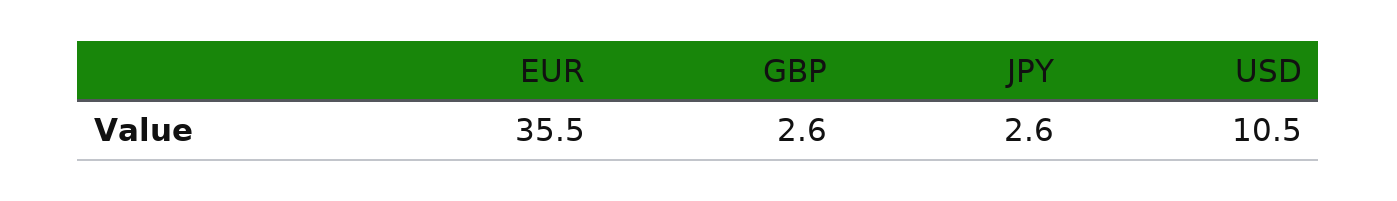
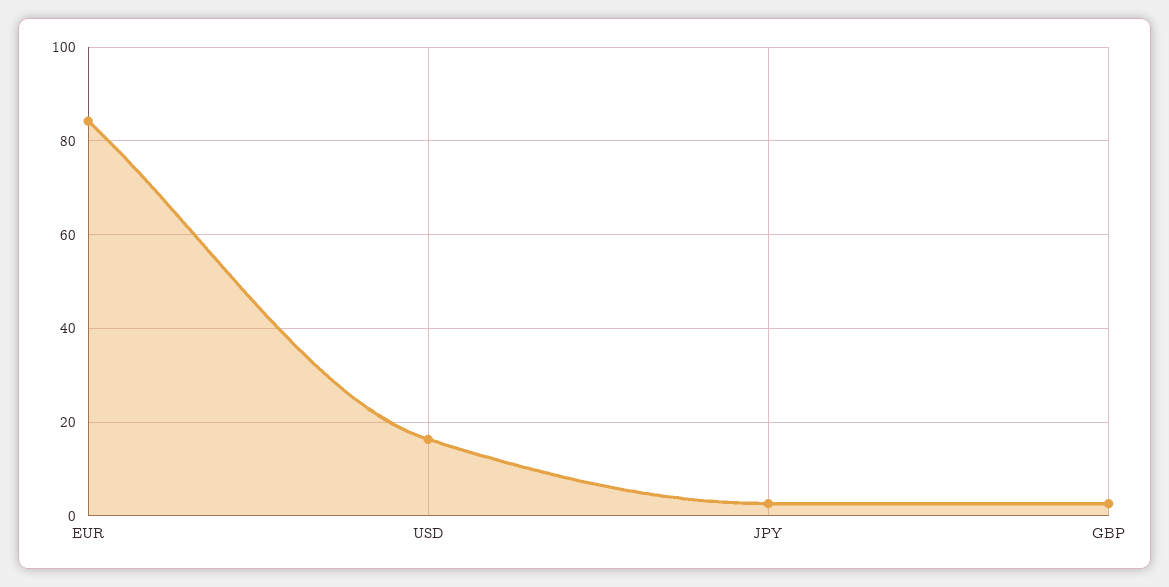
  {
-   "EUR": 35.5,
+   "EUR": 84,
    "GBP": 2.6,
    "JPY": 2.6,
-   "USD": 10.5
+   "USD": 16
  }

